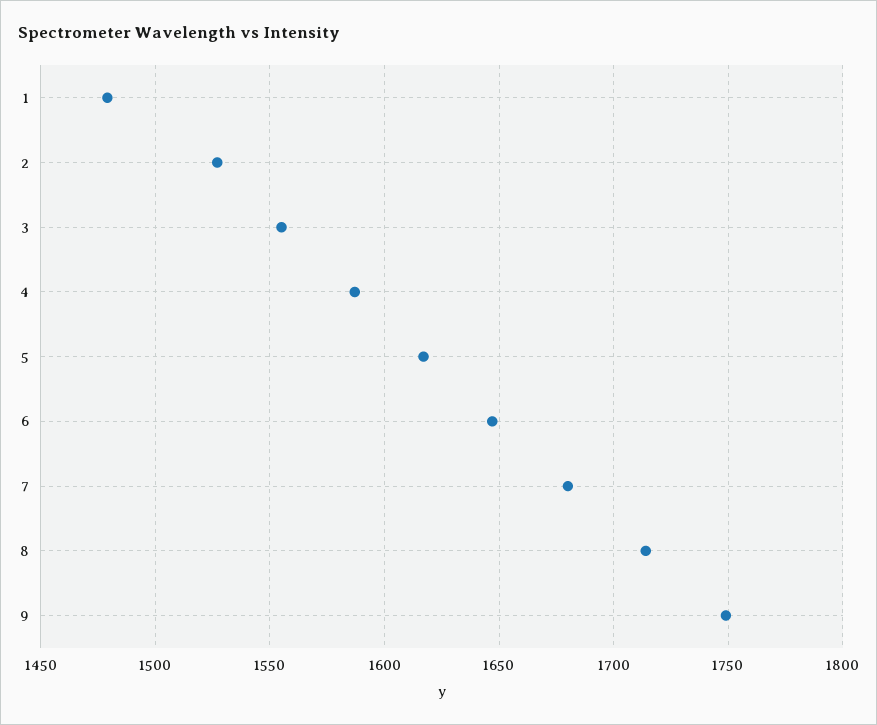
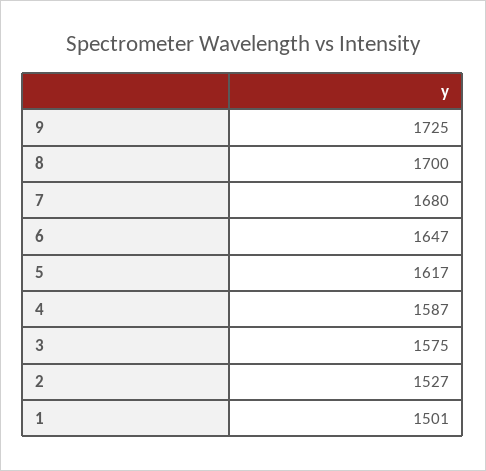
  {
-   "1": 1480,
+   "1": 1501,
    "2": 1527,
-   "3": 1555,
+   "3": 1575,
    "4": 1587,
    "5": 1617,
    "6": 1647,
    "7": 1680,
-   "8": 1715,
+   "8": 1700,
-   "9": 1750
+   "9": 1725
  }

